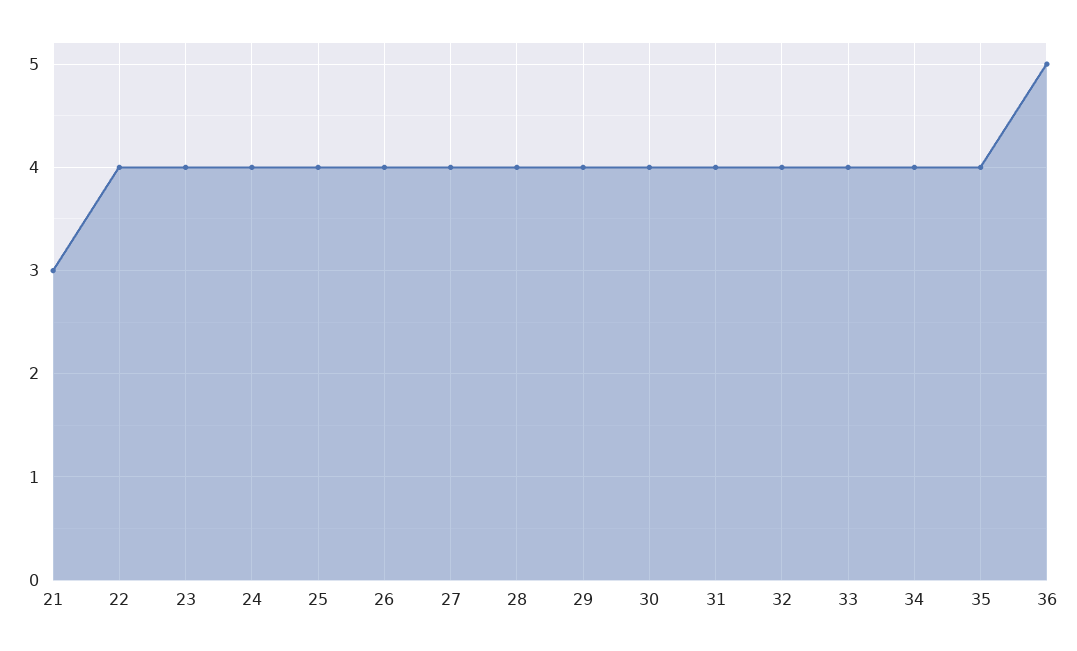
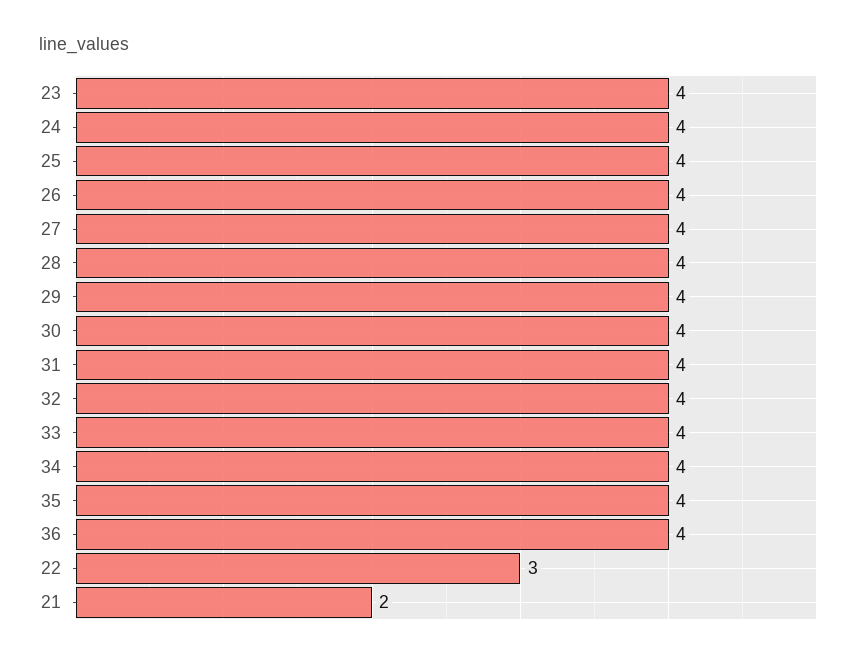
  {
-   "21": 3,
+   "21": 2,
-   "22": 4,
+   "22": 3,
    "23": 4,
    "24": 4,
    "25": 4,
    "26": 4,
    "27": 4,
    "28": 4,
    "29": 4,
    "30": 4,
    "31": 4,
    "32": 4,
    "33": 4,
    "34": 4,
    "35": 4,
-   "36": 5
+   "36": 4
  }

